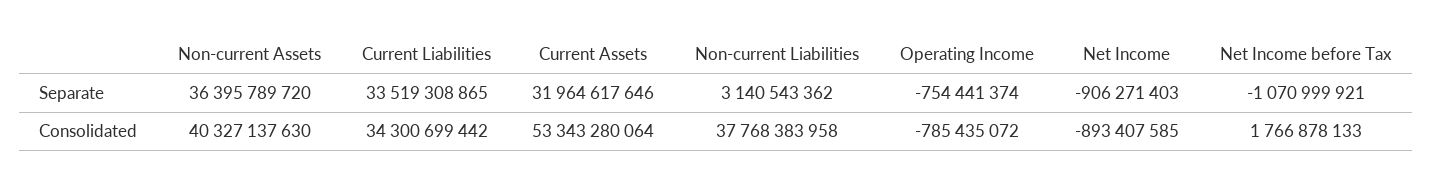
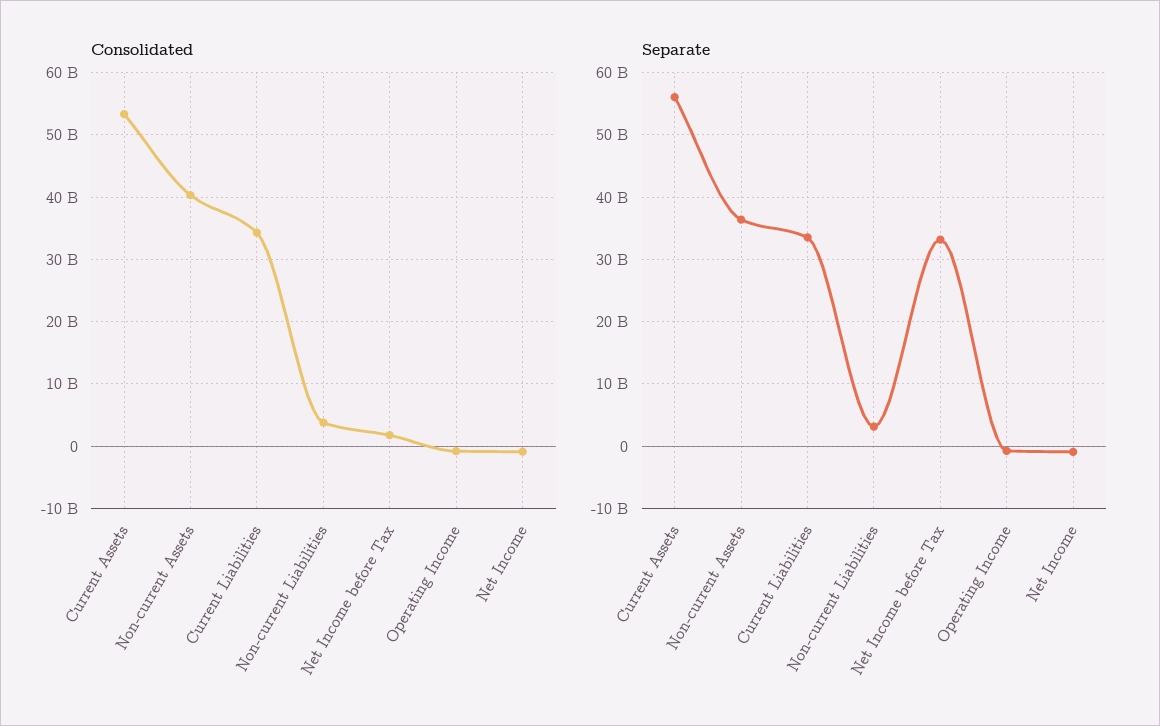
  {
    "Separate": {
      "Non-current Assets": 36395789720,
      "Current Liabilities": 33519308865,
-     "Current Assets": 31964617646,
+     "Current Assets": 56000000000,
      "Non-current Liabilities": 3140543362,
      "Operating Income": -754441374,
      "Net Income": -906271403,
-     "Net Income before Tax": -1070999921
+     "Net Income before Tax": 33000000000
    },
    "Consolidated": {
      "Non-current Assets": 40327137630,
      "Current Liabilities": 34300699442,
      "Current Assets": 53343280064,
-     "Non-current Liabilities": 37768383958,
+     "Non-current Liabilities": 4000000000,
      "Operating Income": -785435072,
      "Net Income": -893407585,
      "Net Income before Tax": 1766878133
    }
  }

